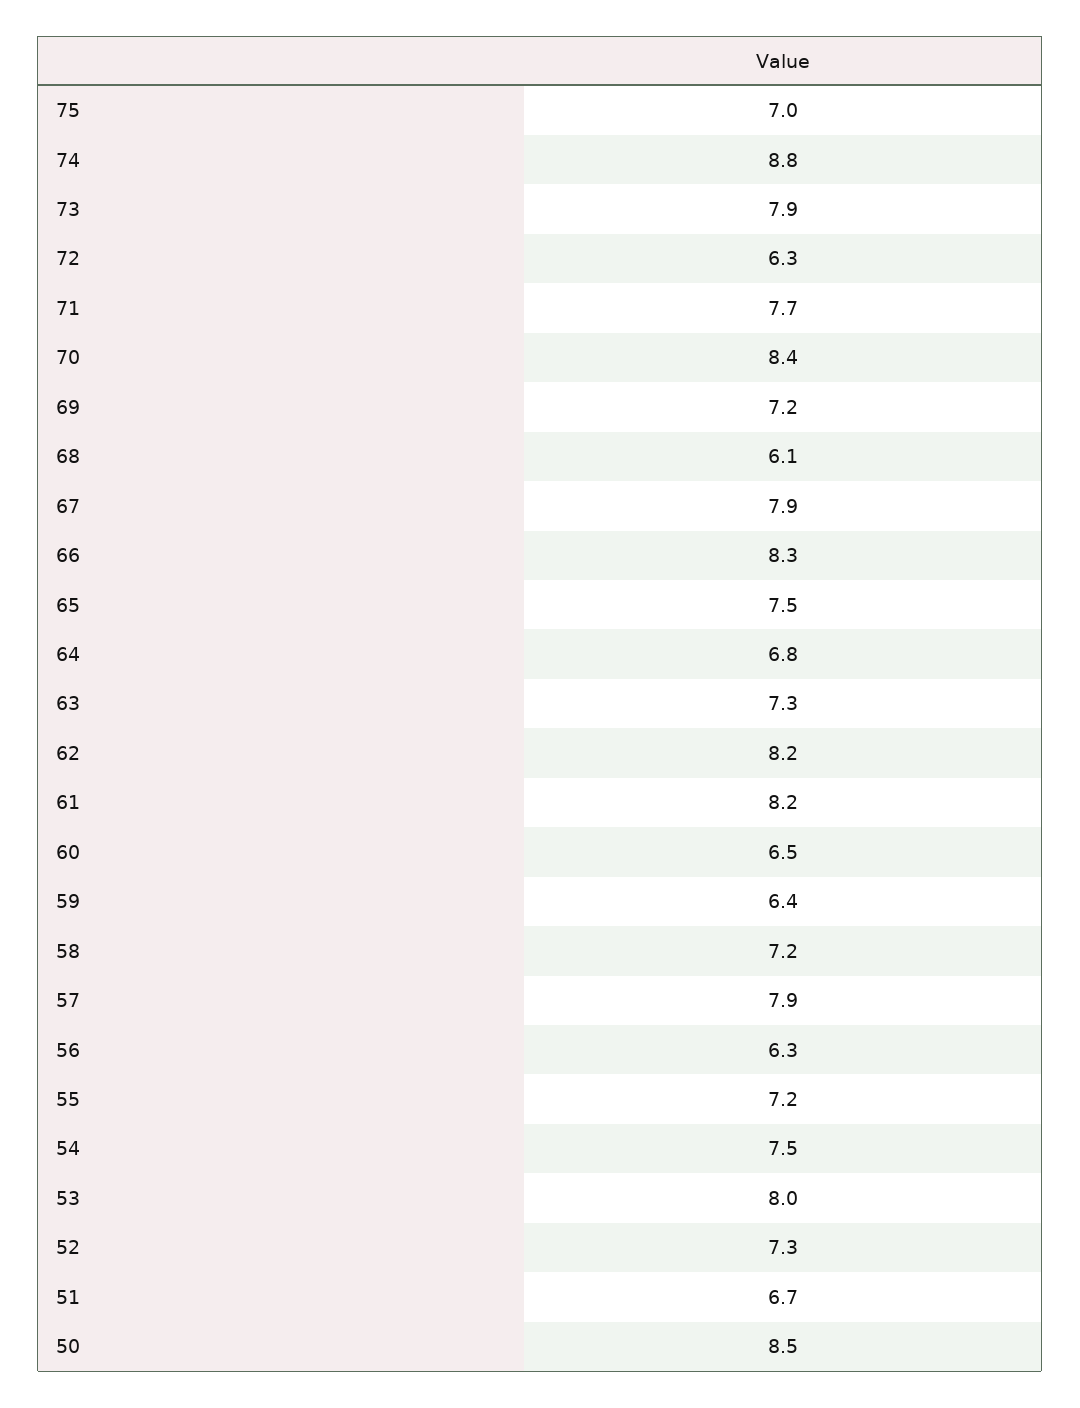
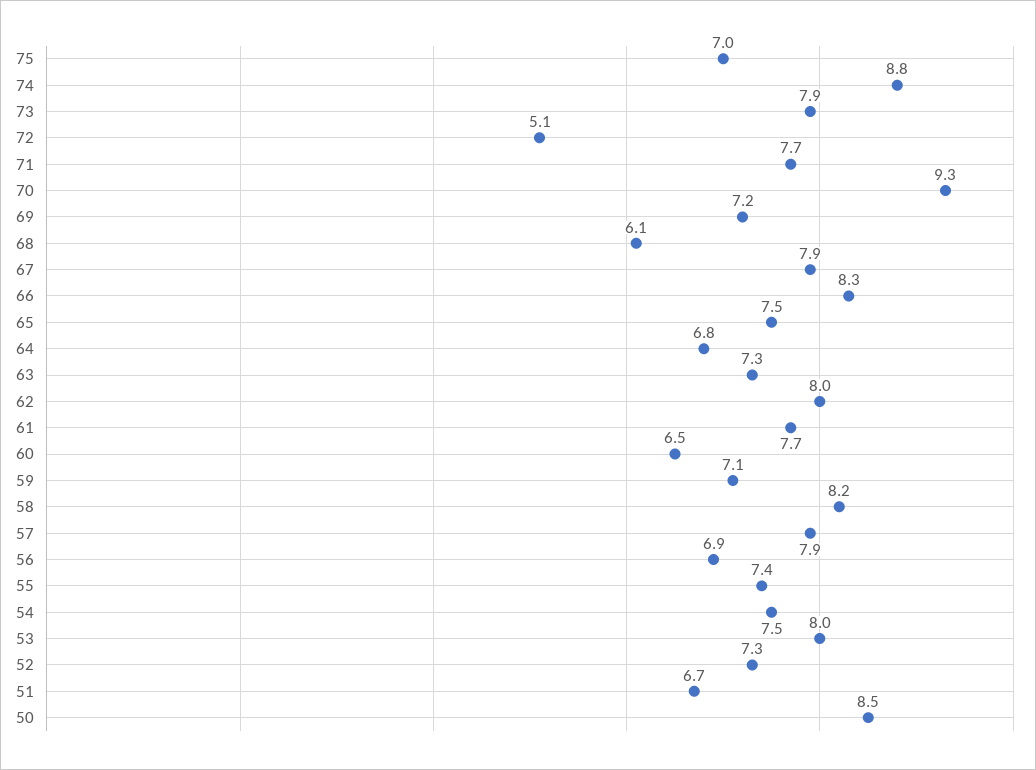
  {
    "75": 7,
    "74": 8.8,
    "73": 7.9,
-   "72": 6.3,
+   "72": 5.1,
    "71": 7.7,
-   "70": 8.4,
+   "70": 9.3,
    "69": 7.2,
    "68": 6.1,
    "67": 7.9,
    "66": 8.3,
    "65": 7.5,
    "64": 6.8,
    "63": 7.3,
-   "62": 8.2,
+   "62": 8,
-   "61": 8.2,
+   "61": 7.7,
    "60": 6.5,
-   "59": 6.4,
+   "59": 7.1,
-   "58": 7.2,
+   "58": 8.2,
    "57": 7.9,
-   "56": 6.3,
+   "56": 6.9,
-   "55": 7.2,
+   "55": 7.4,
    "54": 7.5,
    "53": 8,
    "52": 7.3,
    "51": 6.7,
    "50": 8.5
  }

